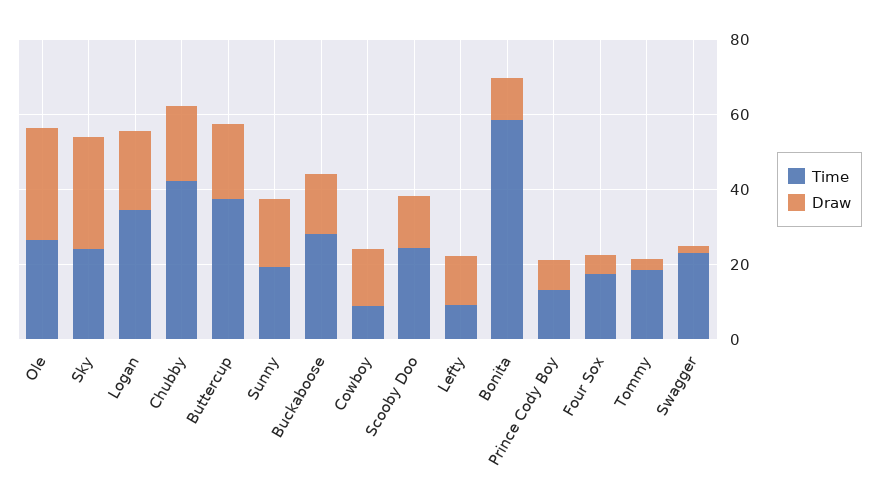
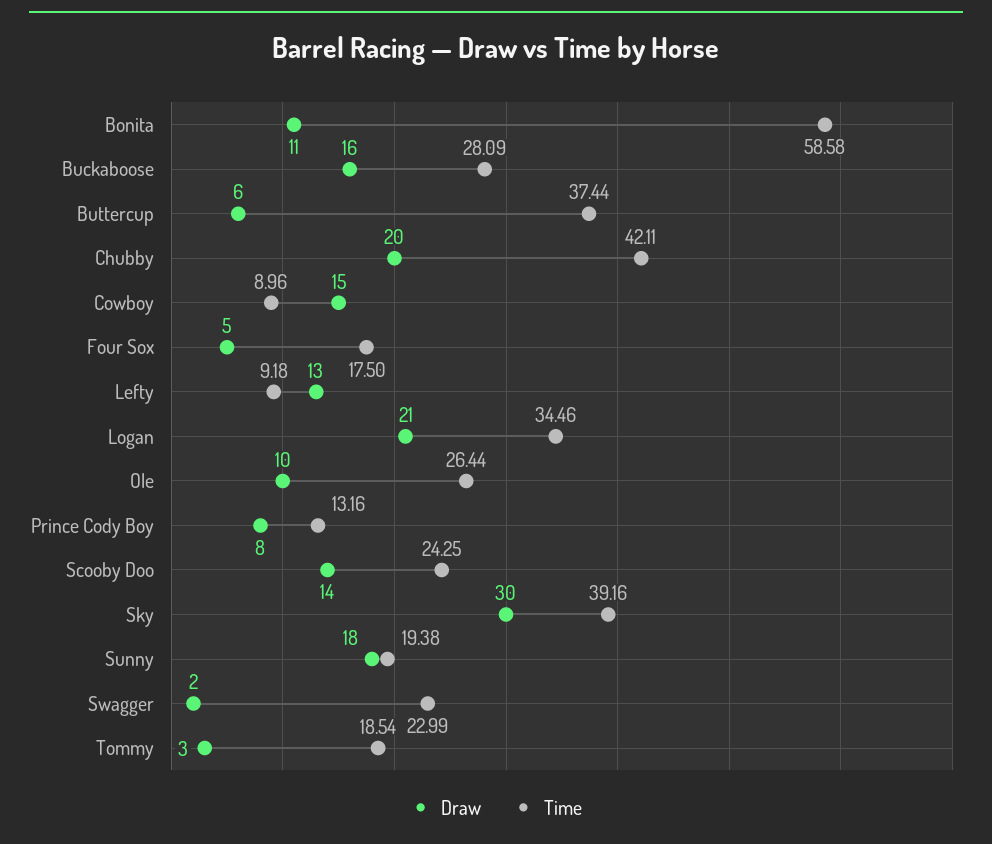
  {
    "Time": {
      "Ole": 26.44,
-     "Sky": 25,
+     "Sky": 39.16,
      "Logan": 34.46,
      "Chubby": 42.11,
      "Buttercup": 37.44,
      "Sunny": 19.38,
      "Buckaboose": 28.09,
      "Cowboy": 8.96,
      "Scooby Doo": 24.25,
      "Lefty": 9.18,
      "Bonita": 58.58,
      "Prince Cody Boy": 13.16,
      "Four Sox": 17.5,
      "Tommy": 18.54,
      "Swagger": 22.99
    },
    "Draw": {
-     "Ole": 30,
+     "Ole": 10,
      "Sky": 30,
      "Logan": 21,
      "Chubby": 20,
-     "Buttercup": 20,
+     "Buttercup": 6,
      "Sunny": 18,
      "Buckaboose": 16,
      "Cowboy": 15,
      "Scooby Doo": 14,
      "Lefty": 13,
      "Bonita": 11,
      "Prince Cody Boy": 8,
      "Four Sox": 5,
      "Tommy": 3,
      "Swagger": 2
    }
  }

